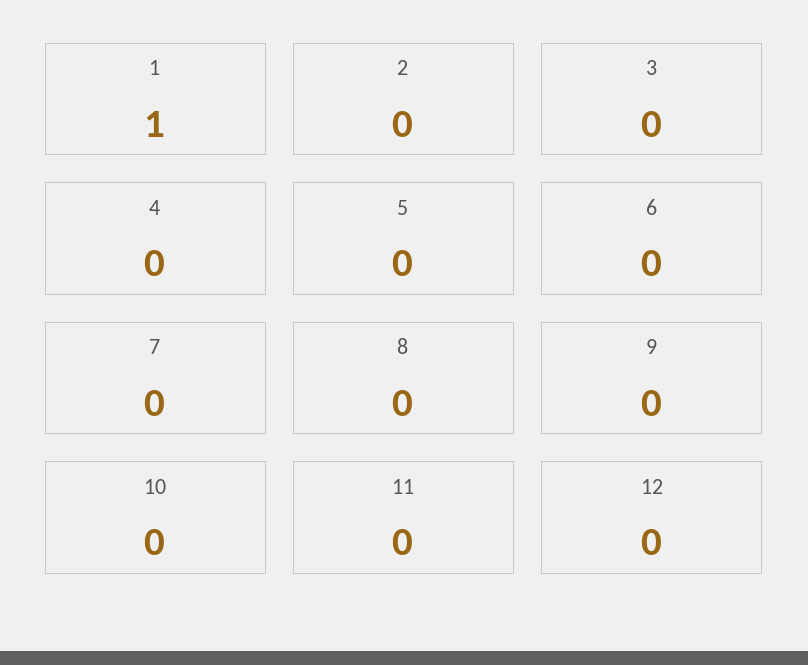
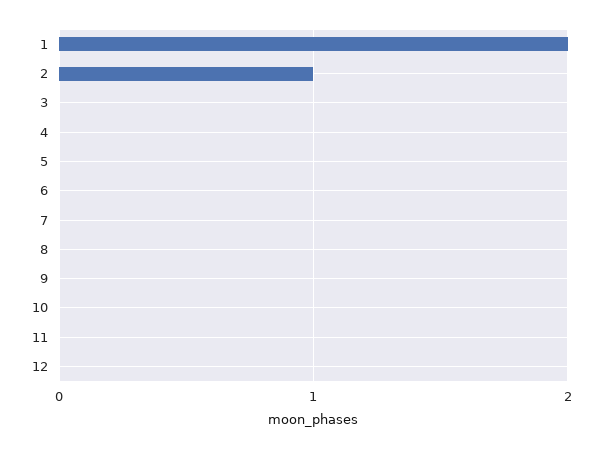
  {
-   "1": 1,
+   "1": 2,
-   "2": 0,
+   "2": 1,
    "3": 0,
    "4": 0,
    "5": 0,
    "6": 0,
    "7": 0,
    "8": 0,
    "9": 0,
    "10": 0,
    "11": 0,
    "12": 0
  }

